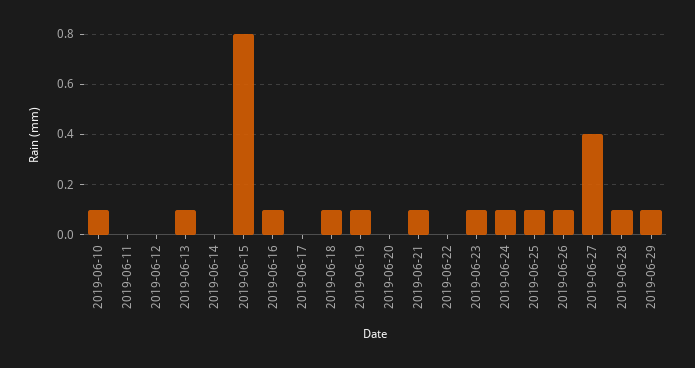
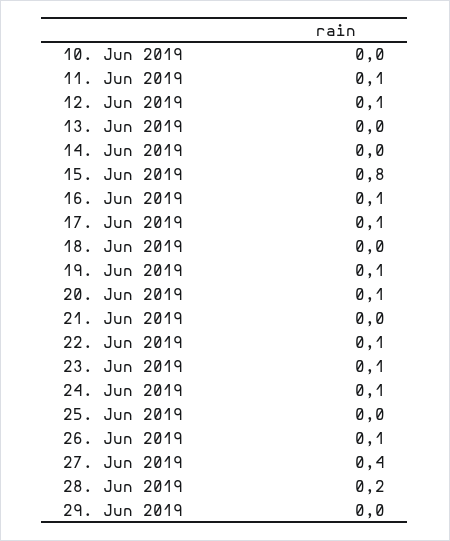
  {
-   "2019-06-10": 0.1,
+   "2019-06-10": 0,
-   "2019-06-11": 0,
+   "2019-06-11": 0.1,
-   "2019-06-12": 0,
+   "2019-06-12": 0.1,
-   "2019-06-13": 0.1,
+   "2019-06-13": 0,
    "2019-06-14": 0,
    "2019-06-15": 0.8,
    "2019-06-16": 0.1,
-   "2019-06-17": 0,
+   "2019-06-17": 0.1,
-   "2019-06-18": 0.1,
+   "2019-06-18": 0,
    "2019-06-19": 0.1,
-   "2019-06-20": 0,
+   "2019-06-20": 0.1,
-   "2019-06-21": 0.1,
+   "2019-06-21": 0,
-   "2019-06-22": 0,
+   "2019-06-22": 0.1,
    "2019-06-23": 0.1,
    "2019-06-24": 0.1,
-   "2019-06-25": 0.1,
+   "2019-06-25": 0,
    "2019-06-26": 0.1,
    "2019-06-27": 0.4,
-   "2019-06-28": 0.1,
+   "2019-06-28": 0.2,
-   "2019-06-29": 0.1
+   "2019-06-29": 0
  }

